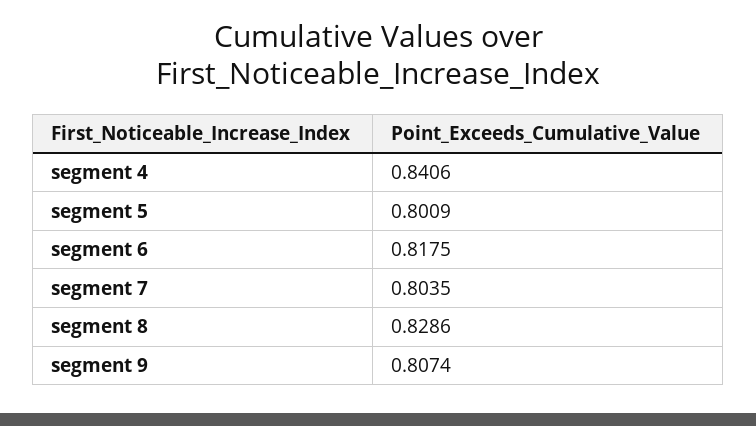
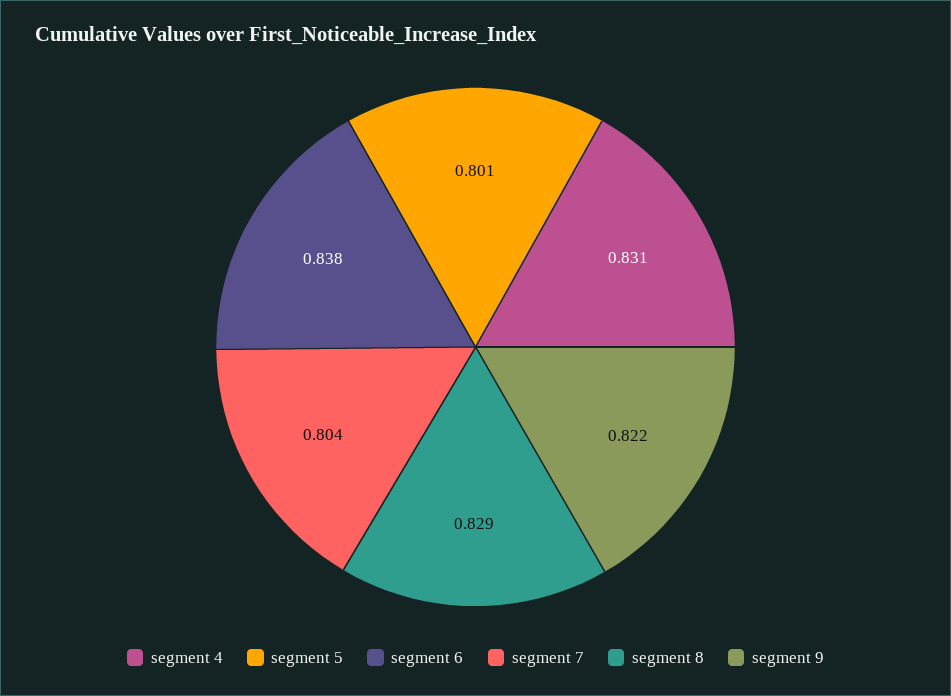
  {
-   "segment 4": 0.8406,
+   "segment 4": 0.831,
    "segment 5": 0.8009,
-   "segment 6": 0.8175,
+   "segment 6": 0.838,
    "segment 7": 0.8035,
    "segment 8": 0.8286,
-   "segment 9": 0.8074
+   "segment 9": 0.822
  }

